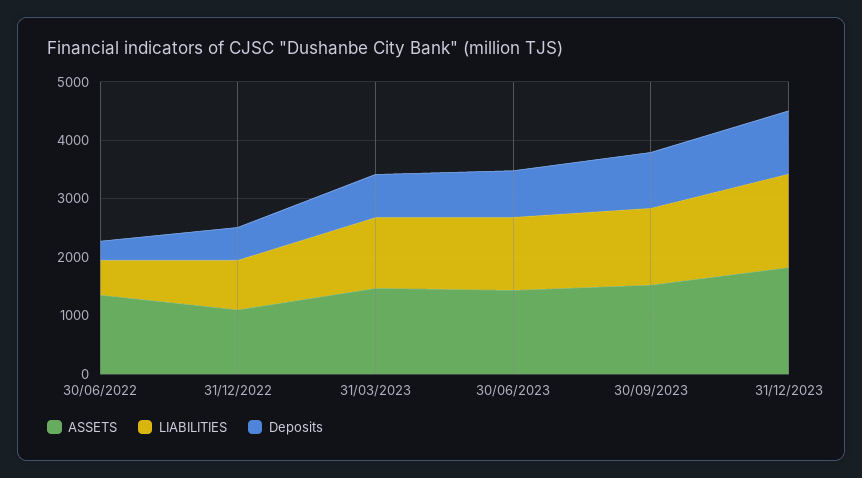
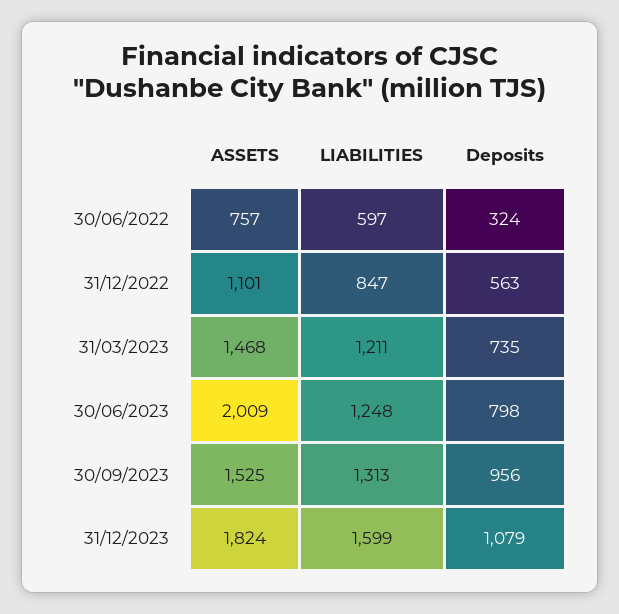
  {
    "ASSETS": {
-     "30/06/2022": 1400,
+     "30/06/2022": 757,
      "31/12/2022": 1101,
      "31/03/2023": 1468,
-     "30/06/2023": 1400,
+     "30/06/2023": 2009,
      "30/09/2023": 1525,
      "31/12/2023": 1824
    },
    "LIABILITIES": {
      "30/06/2022": 597,
      "31/12/2022": 847,
      "31/03/2023": 1211,
      "30/06/2023": 1248,
      "30/09/2023": 1313,
      "31/12/2023": 1599
    },
    "Deposits": {
      "30/06/2022": 324,
      "31/12/2022": 563,
      "31/03/2023": 735,
      "30/06/2023": 798,
      "30/09/2023": 956,
      "31/12/2023": 1079
    }
  }

